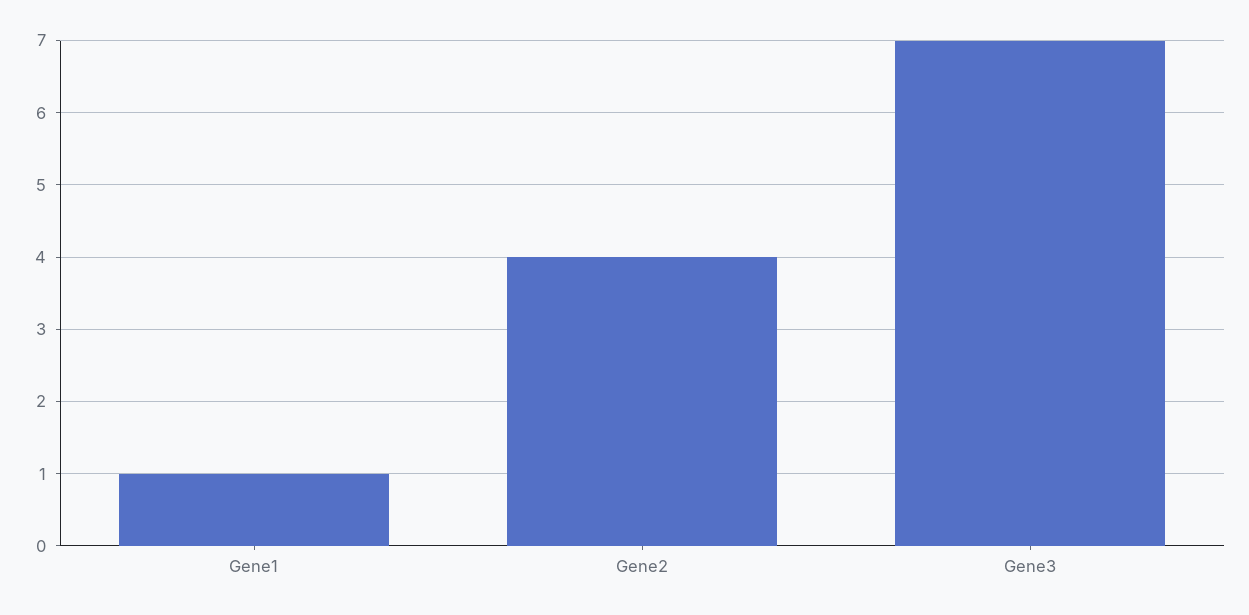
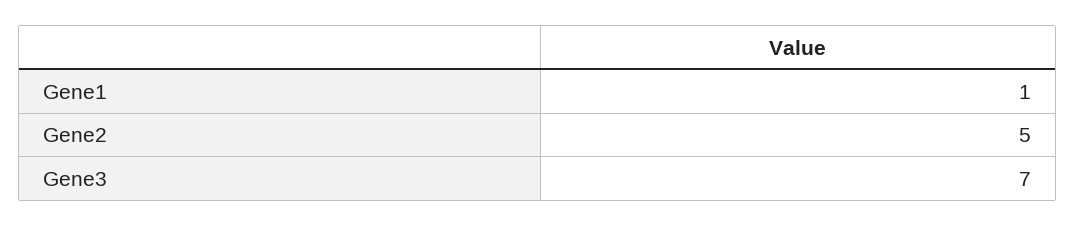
  {
    "Gene1": 1,
-   "Gene2": 4,
+   "Gene2": 5,
    "Gene3": 7
  }

